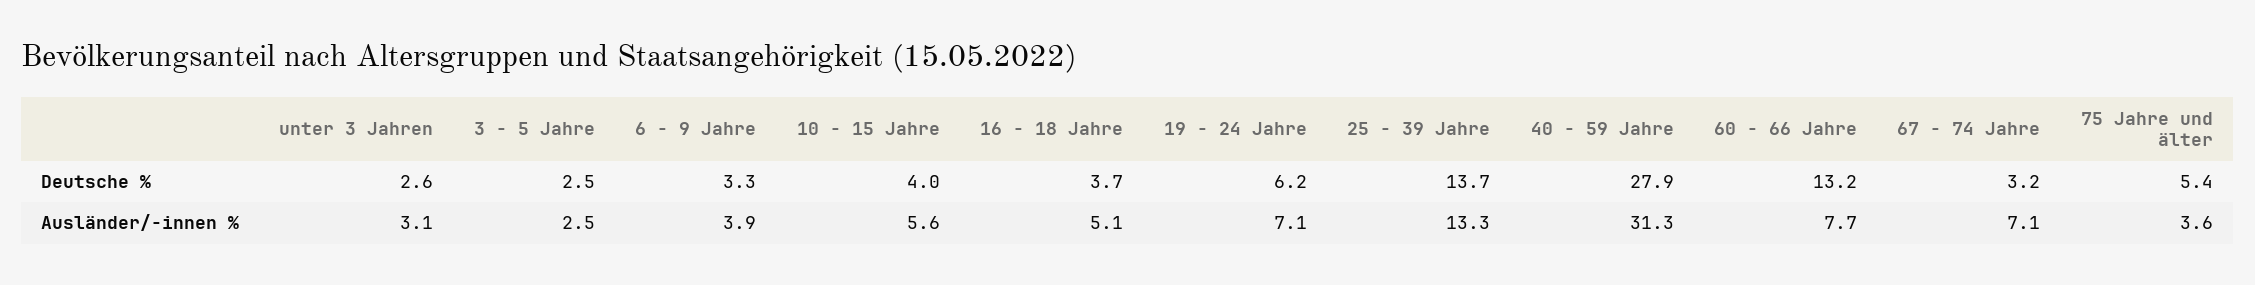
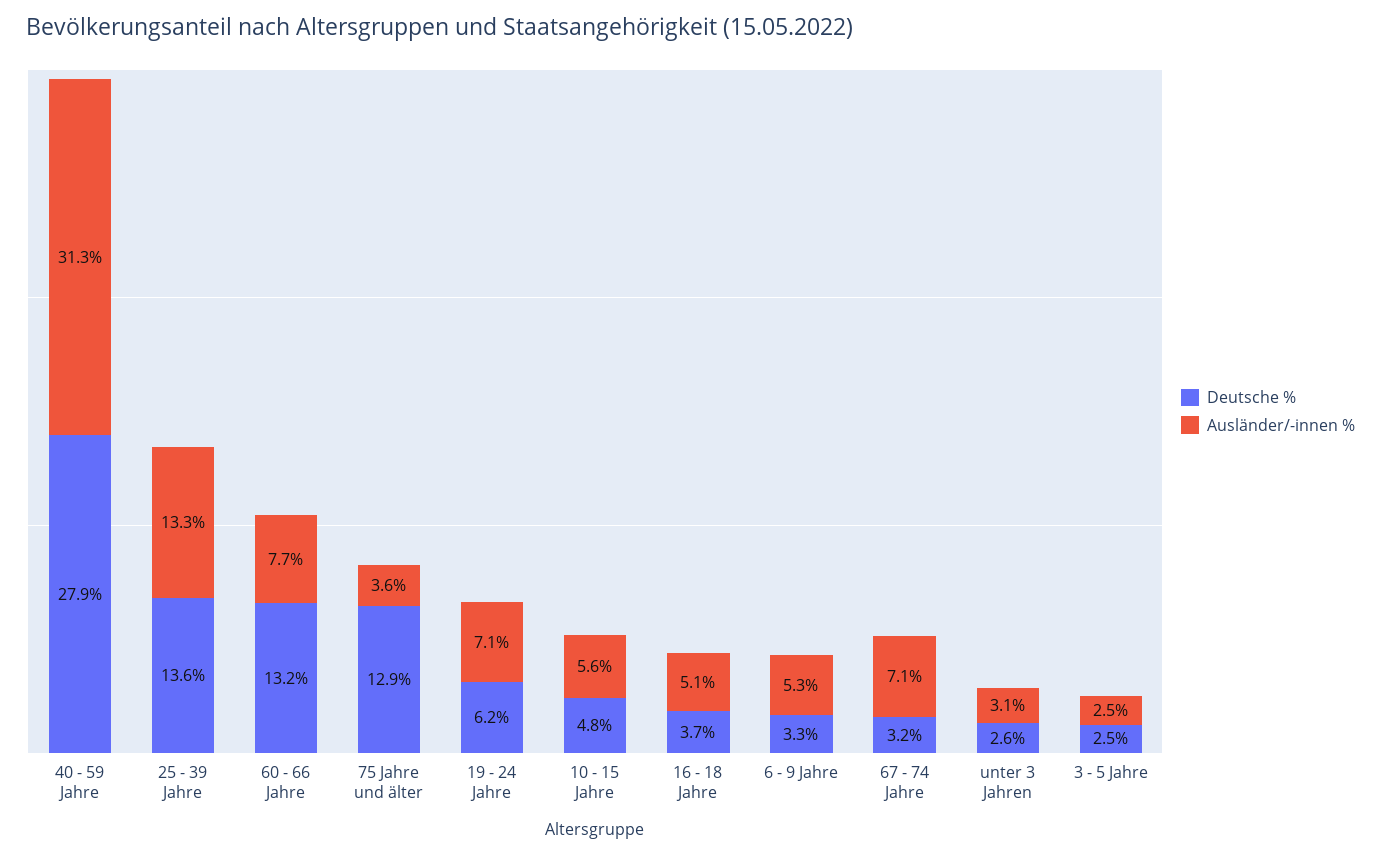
  {
    "Deutsche %": {
      "unter 3 Jahren": 2.6,
      "3 - 5 Jahre": 2.5,
      "6 - 9 Jahre": 3.3,
-     "10 - 15 Jahre": 4,
+     "10 - 15 Jahre": 4.8,
      "16 - 18 Jahre": 3.7,
      "19 - 24 Jahre": 6.2,
-     "25 - 39 Jahre": 13.7,
+     "25 - 39 Jahre": 13.6,
      "40 - 59 Jahre": 27.9,
      "60 - 66 Jahre": 13.2,
      "67 - 74 Jahre": 3.2,
-     "75 Jahre und älter": 5.4
+     "75 Jahre und älter": 12.9
    },
    "Ausländer/-innen %": {
      "unter 3 Jahren": 3.1,
      "3 - 5 Jahre": 2.5,
-     "6 - 9 Jahre": 3.9,
+     "6 - 9 Jahre": 5.3,
      "10 - 15 Jahre": 5.6,
      "16 - 18 Jahre": 5.1,
      "19 - 24 Jahre": 7.1,
      "25 - 39 Jahre": 13.3,
      "40 - 59 Jahre": 31.3,
      "60 - 66 Jahre": 7.7,
      "67 - 74 Jahre": 7.1,
      "75 Jahre und älter": 3.6
    }
  }

